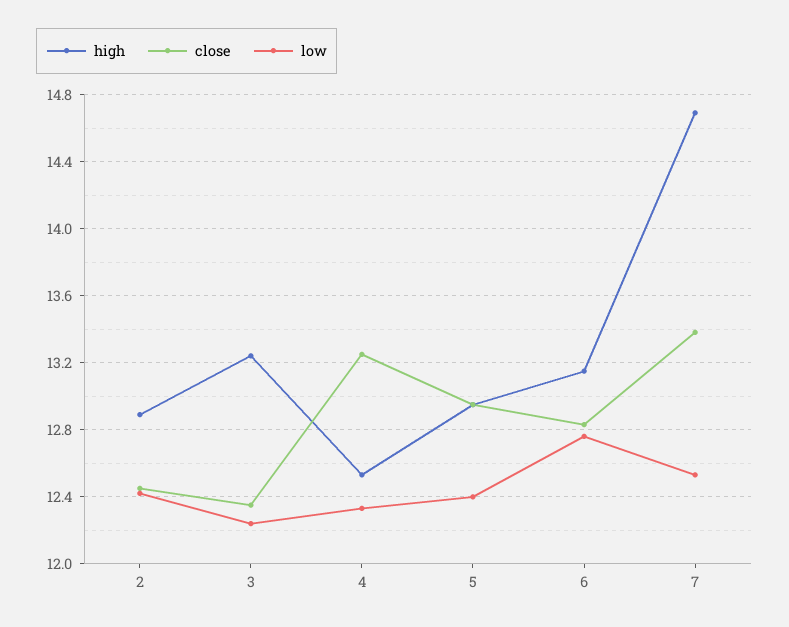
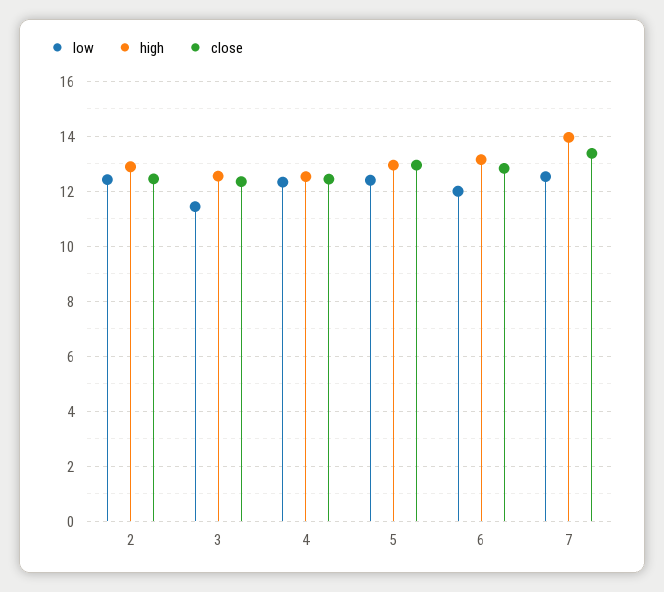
  {
    "high": {
      "2": 12.9,
-     "3": 13.25,
+     "3": 12.5,
      "4": 12.55,
      "5": 12.95,
      "6": 13.15,
-     "7": 14.7
+     "7": 14
    },
    "close": {
      "2": 12.45,
      "3": 12.35,
-     "4": 13.25,
+     "4": 12.5,
      "5": 12.95,
      "6": 12.85,
      "7": 13.4
    },
    "low": {
      "2": 12.4,
-     "3": 12.25,
+     "3": 11.5,
      "4": 12.35,
      "5": 12.4,
-     "6": 12.75,
+     "6": 12,
      "7": 12.55
    }
  }

